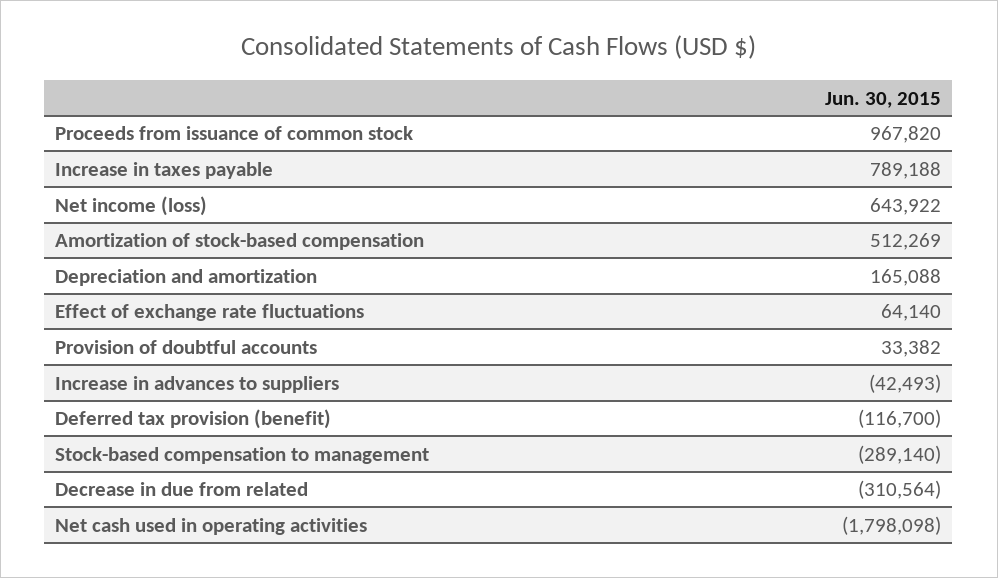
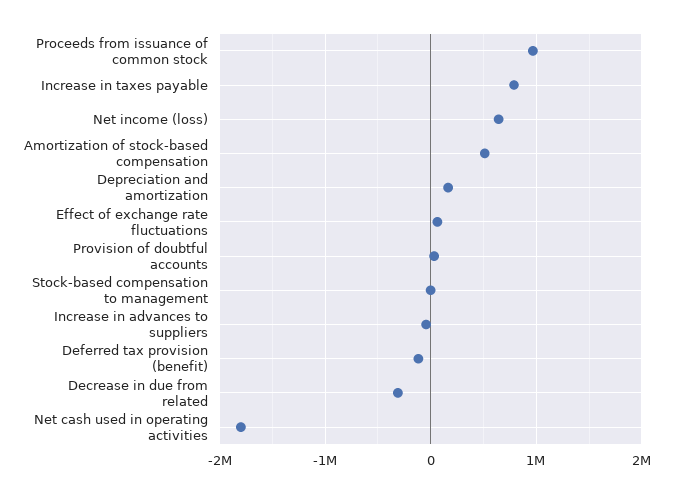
  {
    "Proceeds from issuance of common stock": 967820,
    "Increase in taxes payable": 789188,
    "Net income (loss)": 643922,
    "Amortization of stock-based compensation": 512269,
    "Depreciation and amortization": 165088,
    "Effect of exchange rate fluctuations": 64140,
    "Provision of doubtful accounts": 33382,
    "Increase in advances to suppliers": -42493,
    "Deferred tax provision (benefit)": -116700,
-   "Stock-based compensation to management": -289140,
+   "Stock-based compensation to management": 0,
    "Decrease in due from related": -310564,
    "Net cash used in operating activities": -1798098
  }

